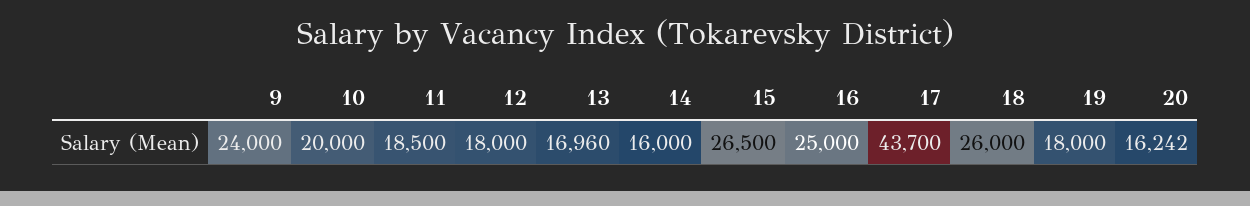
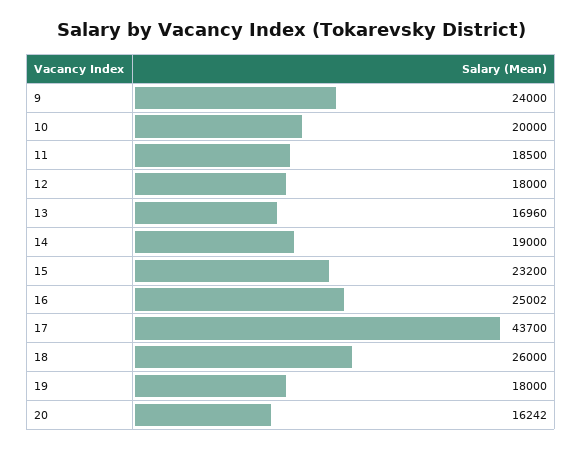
  {
    "9": 24000,
    "10": 20000,
    "11": 18500,
    "12": 18000,
    "13": 16960,
-   "14": 16000,
+   "14": 19000,
-   "15": 26500,
+   "15": 23200,
-   "16": 25000,
+   "16": 25002,
    "17": 43700,
    "18": 26000,
    "19": 18000,
    "20": 16242
  }

